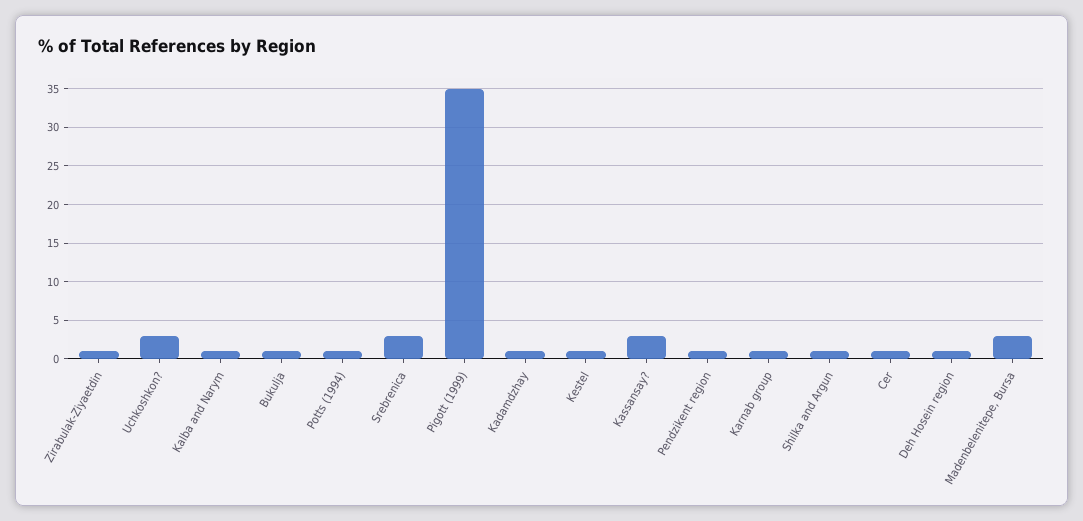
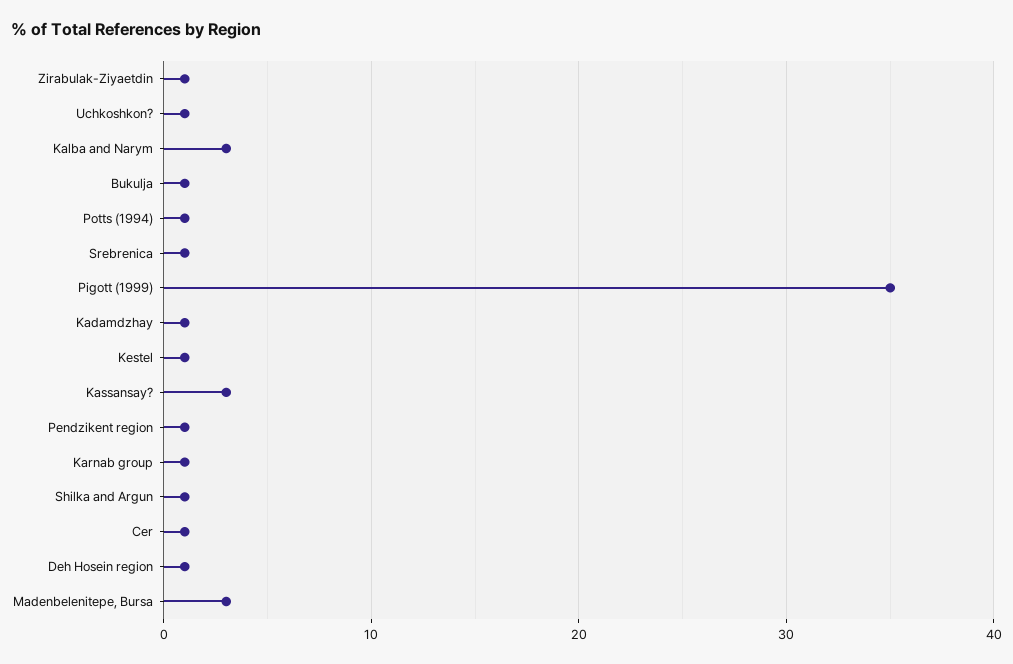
  {
    "Zirabulak-Ziyaetdin": 1,
-   "Uchkoshkon?": 3,
+   "Uchkoshkon?": 1,
-   "Kalba and Narym": 1,
+   "Kalba and Narym": 3,
    "Bukulja": 1,
    "Potts (1994)": 1,
-   "Srebrenica": 3,
+   "Srebrenica": 1,
    "Pigott (1999)": 35,
    "Kadamdzhay": 1,
    "Kestel": 1,
    "Kassansay?": 3,
    "Pendzikent region": 1,
    "Karnab group": 1,
    "Shilka and Argun": 1,
    "Cer": 1,
    "Deh Hosein region": 1,
    "Madenbelenitepe, Bursa": 3
  }

